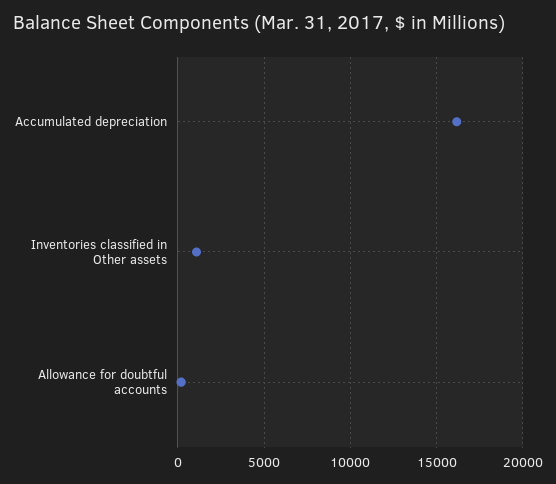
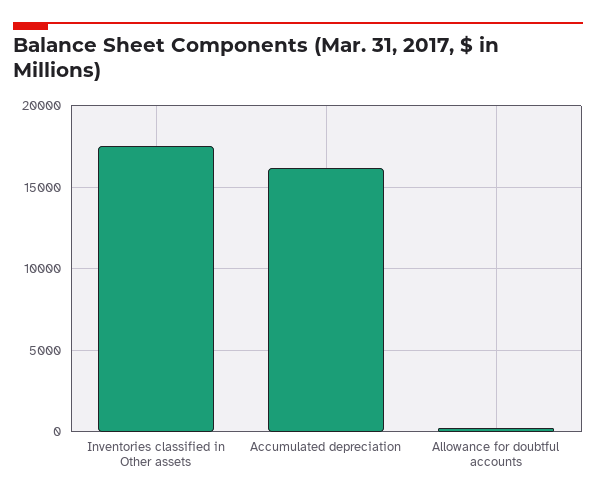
  {
    "Accumulated depreciation": 16000,
-   "Inventories classified in Other assets": 1000,
+   "Inventories classified in Other assets": 17500,
    "Allowance for doubtful accounts": 0
  }

